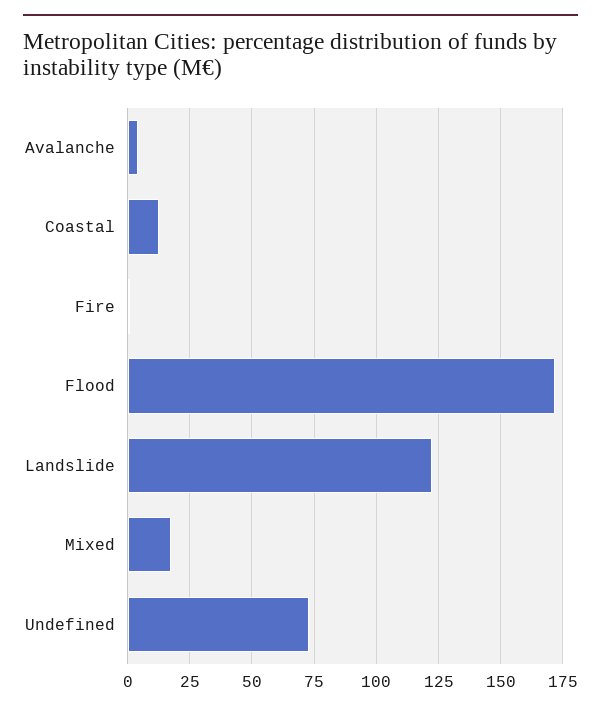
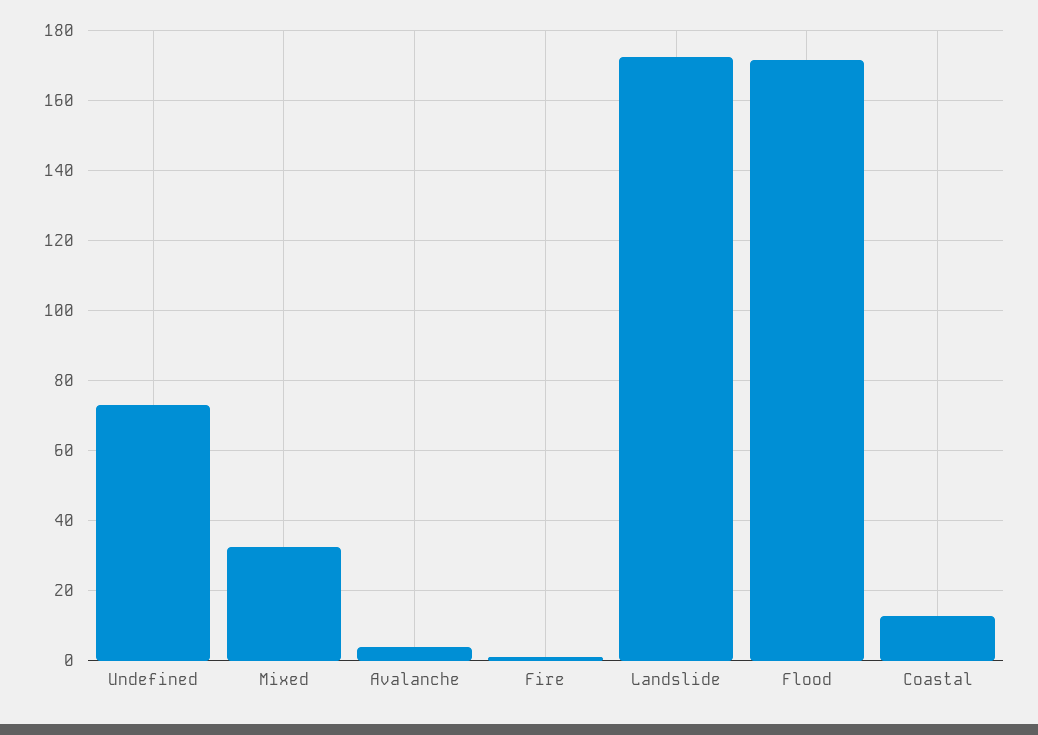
  {
    "Avalanche": 4,
    "Coastal": 12,
    "Fire": 2,
    "Flood": 172,
-   "Landslide": 122.5,
+   "Landslide": 172,
-   "Mixed": 17.5,
+   "Mixed": 32,
    "Undefined": 74
  }

